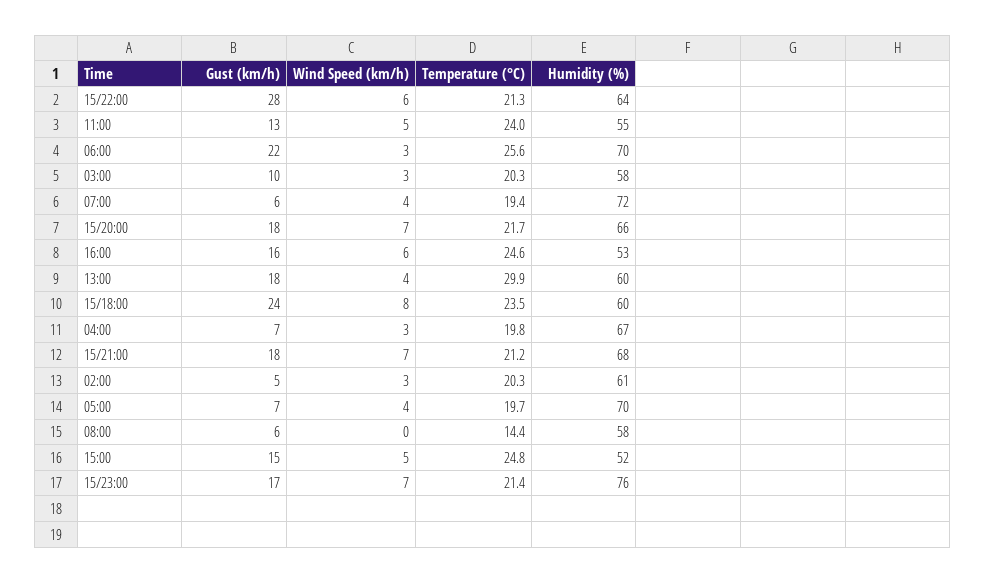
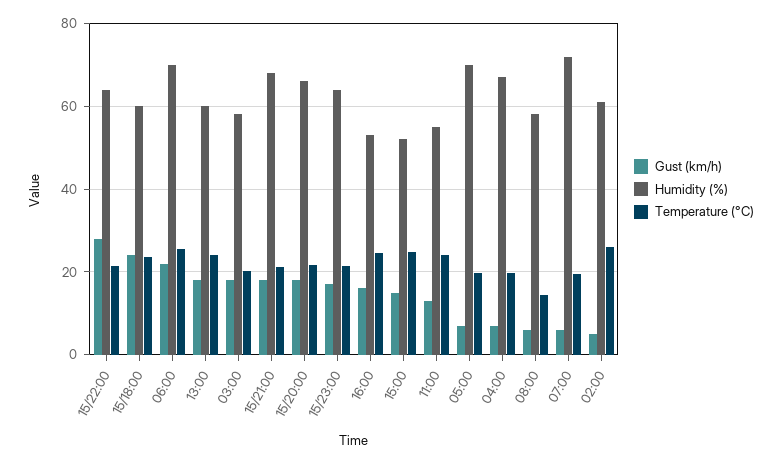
  {
    "Gust (km/h)": {
      "15/22:00": 28,
      "11:00": 13,
      "06:00": 22,
-     "03:00": 10,
+     "03:00": 18,
      "07:00": 6,
      "15/20:00": 18,
      "16:00": 16,
      "13:00": 18,
      "15/18:00": 24,
      "04:00": 7,
      "15/21:00": 18,
      "02:00": 5,
      "05:00": 7,
      "08:00": 6,
      "15:00": 15,
      "15/23:00": 17
    },
-   "Wind Speed (km/h)": {
-     "15/22:00": 6,
-     "11:00": 5,
-     "06:00": 3,
-     "03:00": 3,
-     "07:00": 4,
-     "15/20:00": 7,
-     "16:00": 6,
-     "13:00": 4,
-     "15/18:00": 8,
-     "04:00": 3,
-     "15/21:00": 7,
-     "02:00": 3,
-     "05:00": 4,
-     "08:00": 0,
-     "15:00": 5,
-     "15/23:00": 7
-   },
    "Temperature (°C)": {
      "15/22:00": 21.3,
      "11:00": 24,
      "06:00": 25.6,
      "03:00": 20.3,
      "07:00": 19.4,
      "15/20:00": 21.7,
      "16:00": 24.6,
-     "13:00": 29.9,
+     "13:00": 24,
      "15/18:00": 23.5,
      "04:00": 19.8,
      "15/21:00": 21.2,
-     "02:00": 20.3,
+     "02:00": 26,
      "05:00": 19.7,
      "08:00": 14.4,
      "15:00": 24.8,
      "15/23:00": 21.4
    },
    "Humidity (%)": {
      "15/22:00": 64,
      "11:00": 55,
      "06:00": 70,
      "03:00": 58,
      "07:00": 72,
      "15/20:00": 66,
      "16:00": 53,
      "13:00": 60,
      "15/18:00": 60,
      "04:00": 67,
      "15/21:00": 68,
      "02:00": 61,
      "05:00": 70,
      "08:00": 58,
      "15:00": 52,
-     "15/23:00": 76
+     "15/23:00": 64
    }
  }

